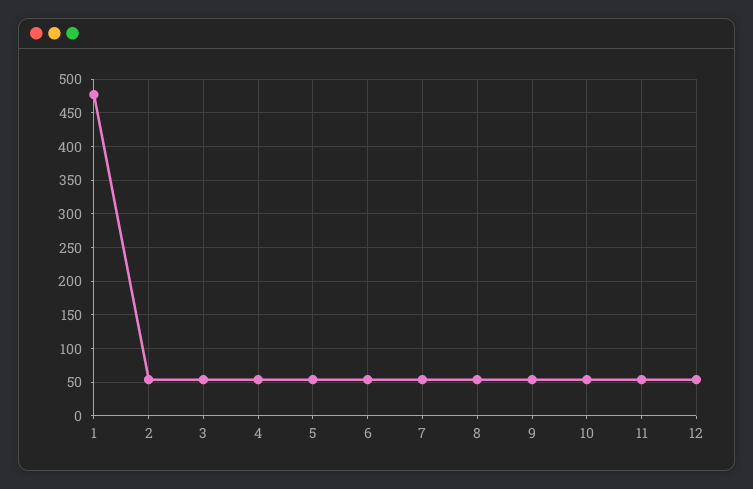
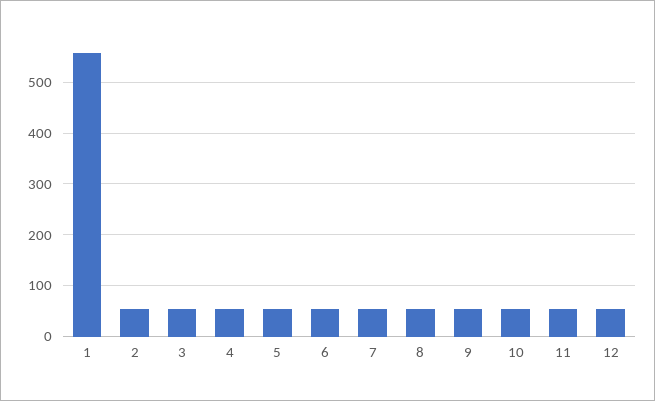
  {
-   "1": 480,
+   "1": 560,
    "2": 50,
    "3": 50,
    "4": 50,
    "5": 50,
    "6": 50,
    "7": 50,
    "8": 50,
    "9": 50,
    "10": 50,
    "11": 50,
    "12": 50
  }

